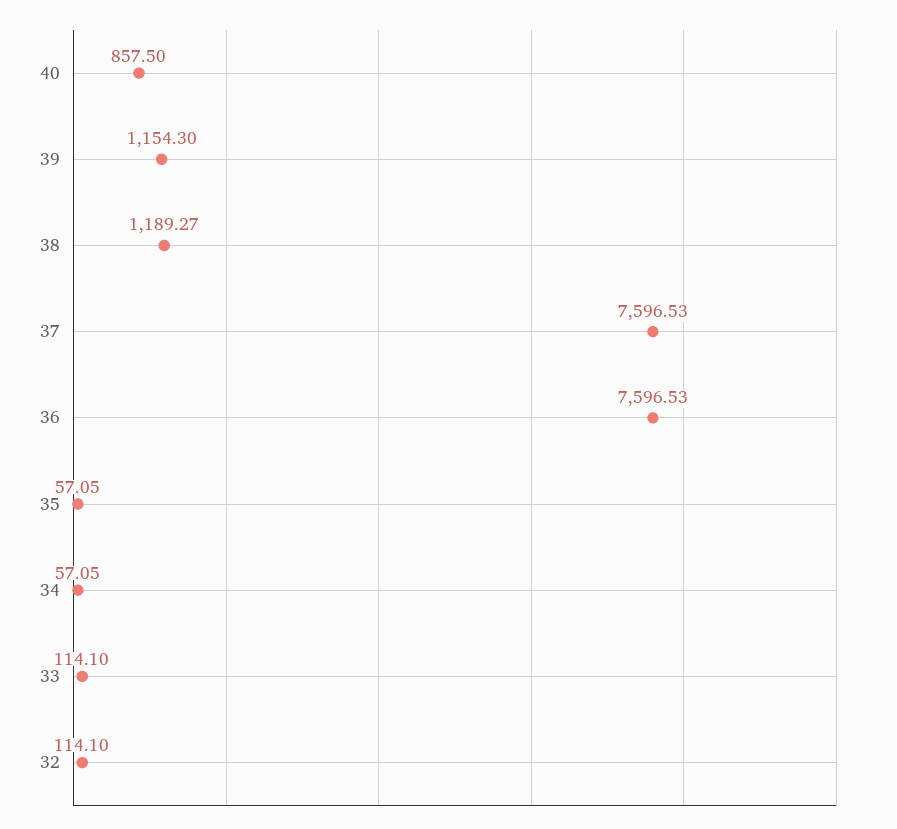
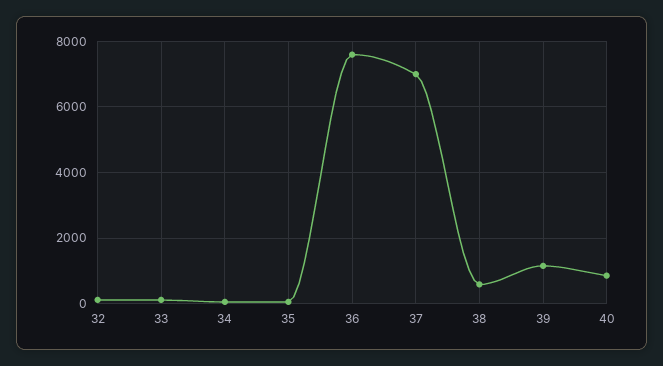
  {
    "40": 857.5,
    "39": 1154.3,
-   "38": 1189.27,
+   "38": 600,
-   "37": 7596.53,
+   "37": 7000,
    "36": 7596.53,
    "35": 57.05,
    "34": 57.05,
    "33": 114.1,
    "32": 114.1
  }

